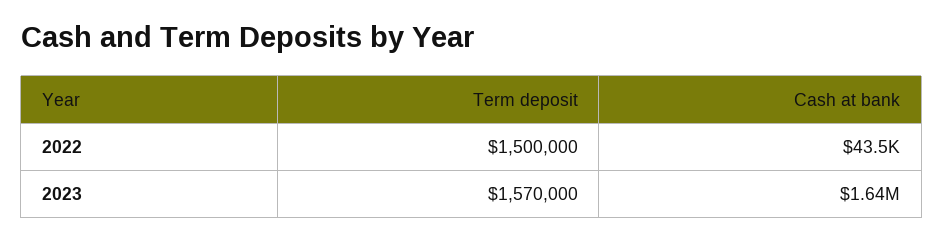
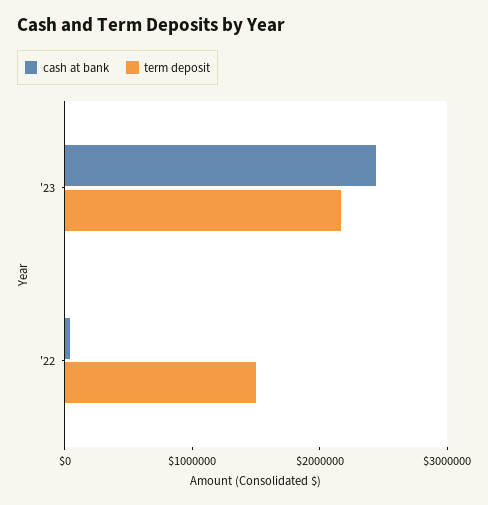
  {
    "Term deposit": {
      "2022": 1500000,
-     "2023": 1570000
+     "2023": 2200000
    },
    "Cash at bank": {
      "2022": 43500,
-     "2023": 1640000
+     "2023": 2400000
    }
  }

